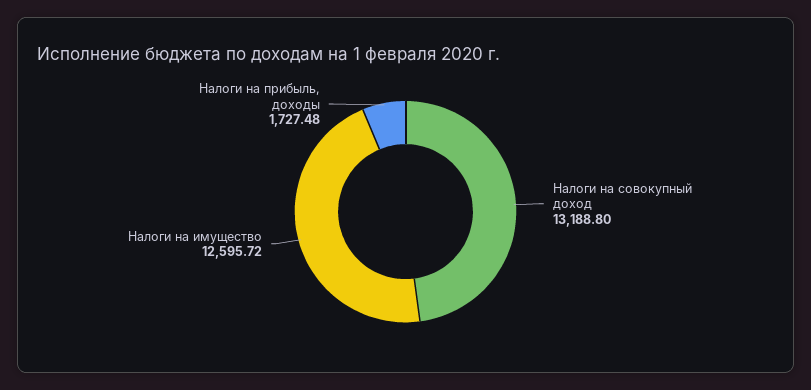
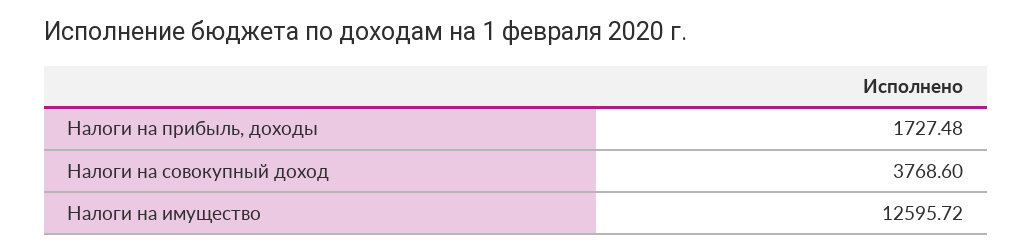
  {
-   "Налоги на совокупный доход": 13188.8,
+   "Налоги на совокупный доход": 3768.6,
    "Налоги на имущество": 12595.72,
    "Налоги на прибыль, доходы": 1727.48
  }

